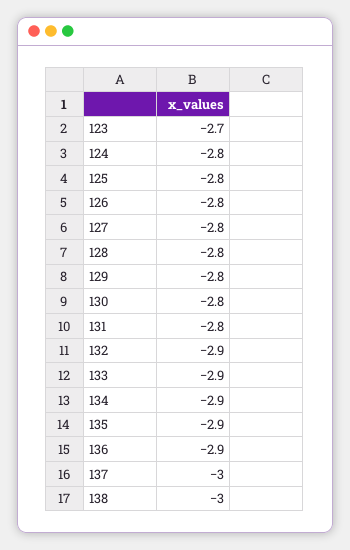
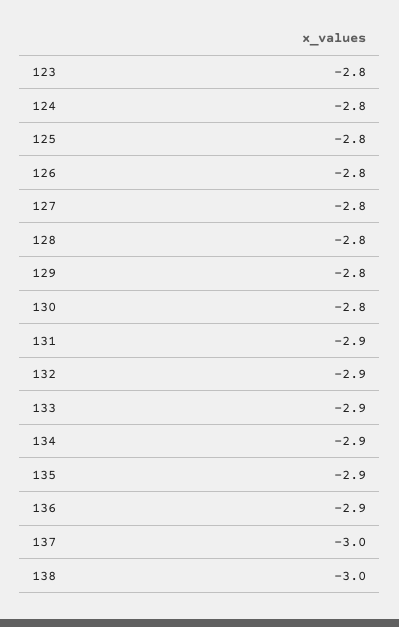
  {
-   "123": -2.7,
+   "123": -2.8,
    "124": -2.8,
    "125": -2.8,
    "126": -2.8,
    "127": -2.8,
    "128": -2.8,
    "129": -2.8,
    "130": -2.8,
-   "131": -2.8,
+   "131": -2.9,
    "132": -2.9,
    "133": -2.9,
    "134": -2.9,
    "135": -2.9,
    "136": -2.9,
    "137": -3,
    "138": -3
  }

